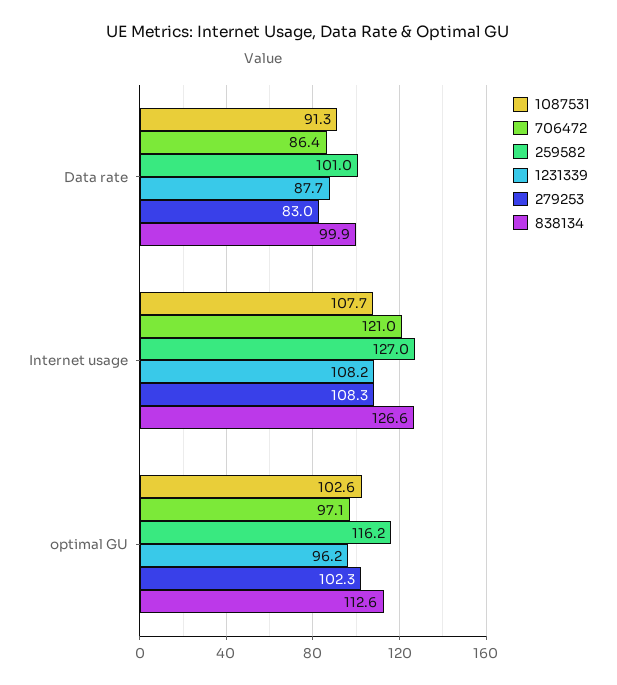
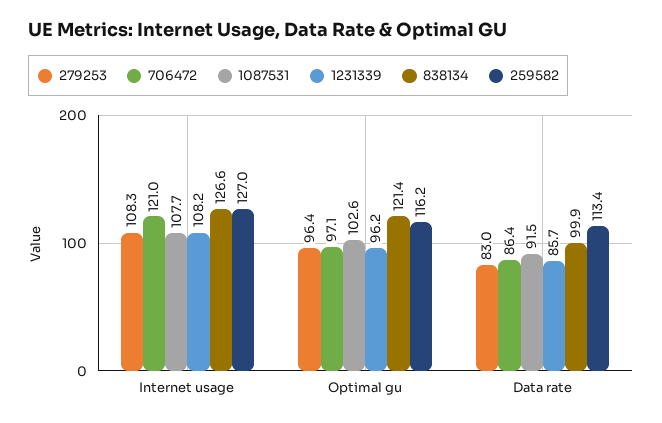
  {
    "1087531": {
-     "Data rate": 91.3,
+     "Data rate": 91.5,
      "Internet usage": 107.7,
      "optimal GU": 102.6
    },
    "706472": {
      "Data rate": 86.4,
      "Internet usage": 121,
      "optimal GU": 97.1
    },
    "259582": {
-     "Data rate": 101,
+     "Data rate": 113.4,
      "Internet usage": 127,
      "optimal GU": 116.2
    },
    "1231339": {
-     "Data rate": 87.7,
+     "Data rate": 85.7,
      "Internet usage": 108.2,
      "optimal GU": 96.2
    },
    "279253": {
      "Data rate": 83,
      "Internet usage": 108.3,
-     "optimal GU": 102.3
+     "optimal GU": 96.4
    },
    "838134": {
      "Data rate": 99.9,
      "Internet usage": 126.6,
-     "optimal GU": 112.6
+     "optimal GU": 121.4
    }
  }

